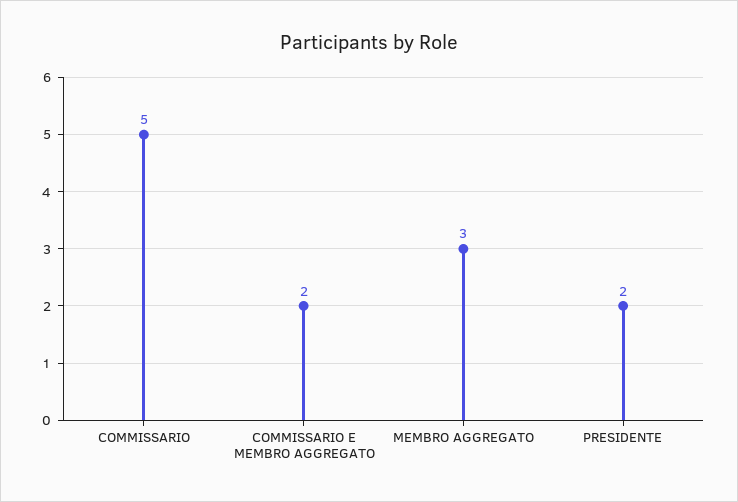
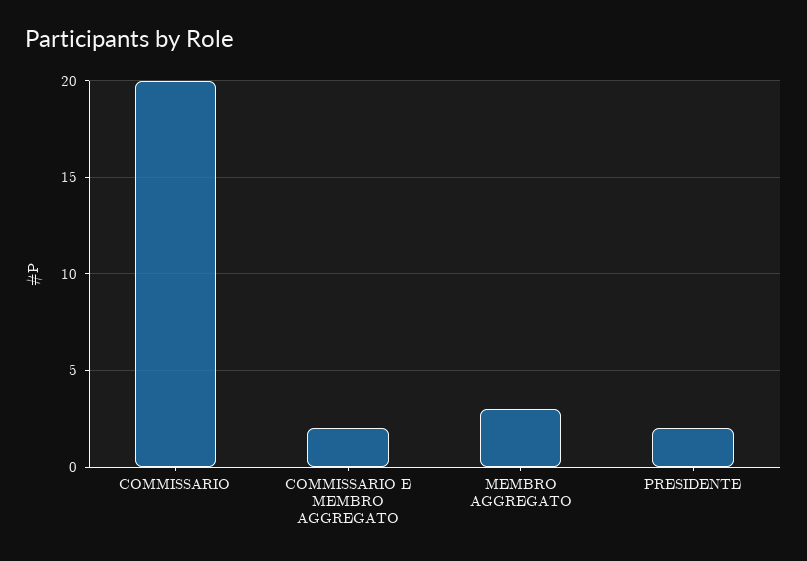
  {
-   "COMMISSARIO": 5,
+   "COMMISSARIO": 20,
    "COMMISSARIO E MEMBRO AGGREGATO": 2,
    "MEMBRO AGGREGATO": 3,
    "PRESIDENTE": 2
  }

